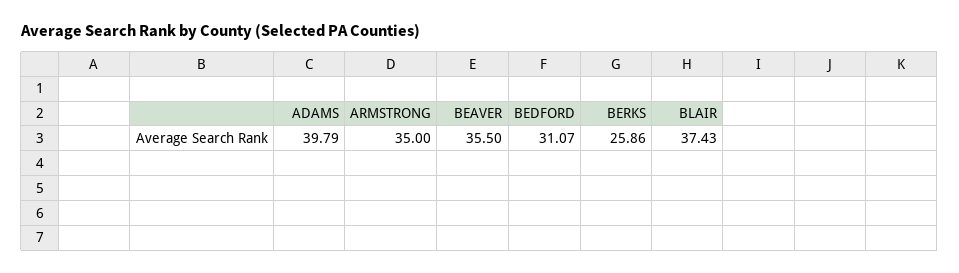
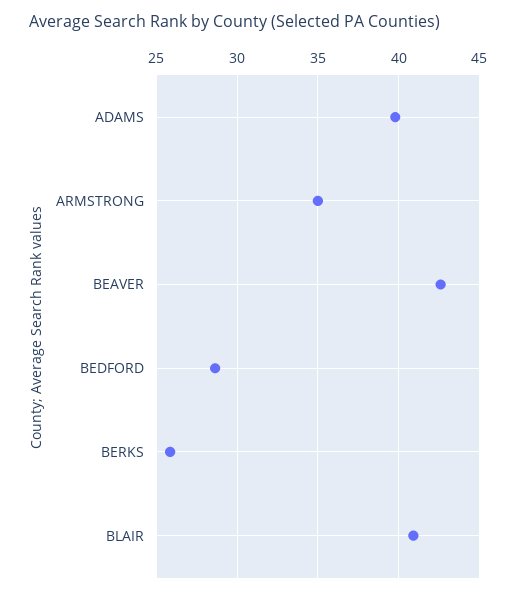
  {
    "ADAMS": 39.79,
    "ARMSTRONG": 35,
-   "BEAVER": 35.5,
+   "BEAVER": 42.5,
-   "BEDFORD": 31.07,
+   "BEDFORD": 28.5,
    "BERKS": 25.86,
-   "BLAIR": 37.43
+   "BLAIR": 41
  }

